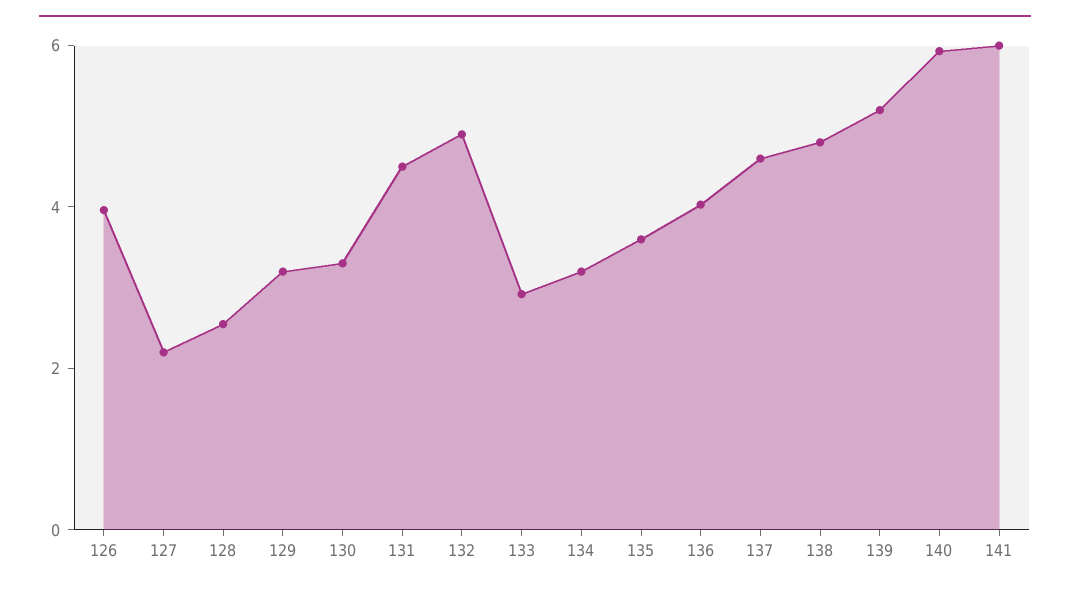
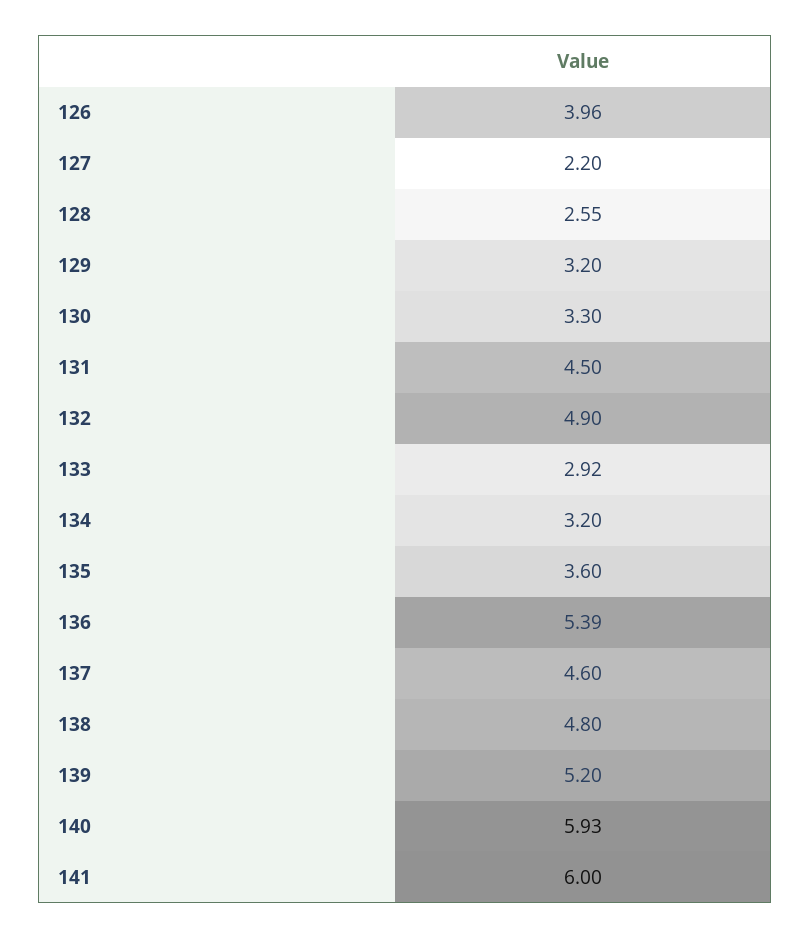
  {
    "126": 3.96,
    "127": 2.2,
    "128": 2.55,
    "129": 3.2,
    "130": 3.3,
    "131": 4.5,
    "132": 4.9,
    "133": 2.92,
    "134": 3.2,
    "135": 3.6,
-   "136": 4,
+   "136": 5.39,
    "137": 4.6,
    "138": 4.8,
    "139": 5.2,
    "140": 5.93,
    "141": 6
  }

